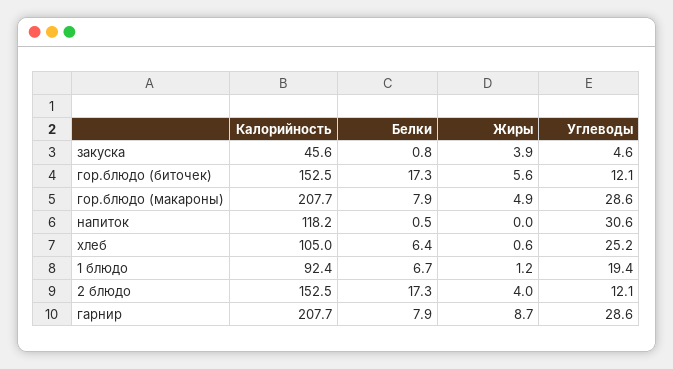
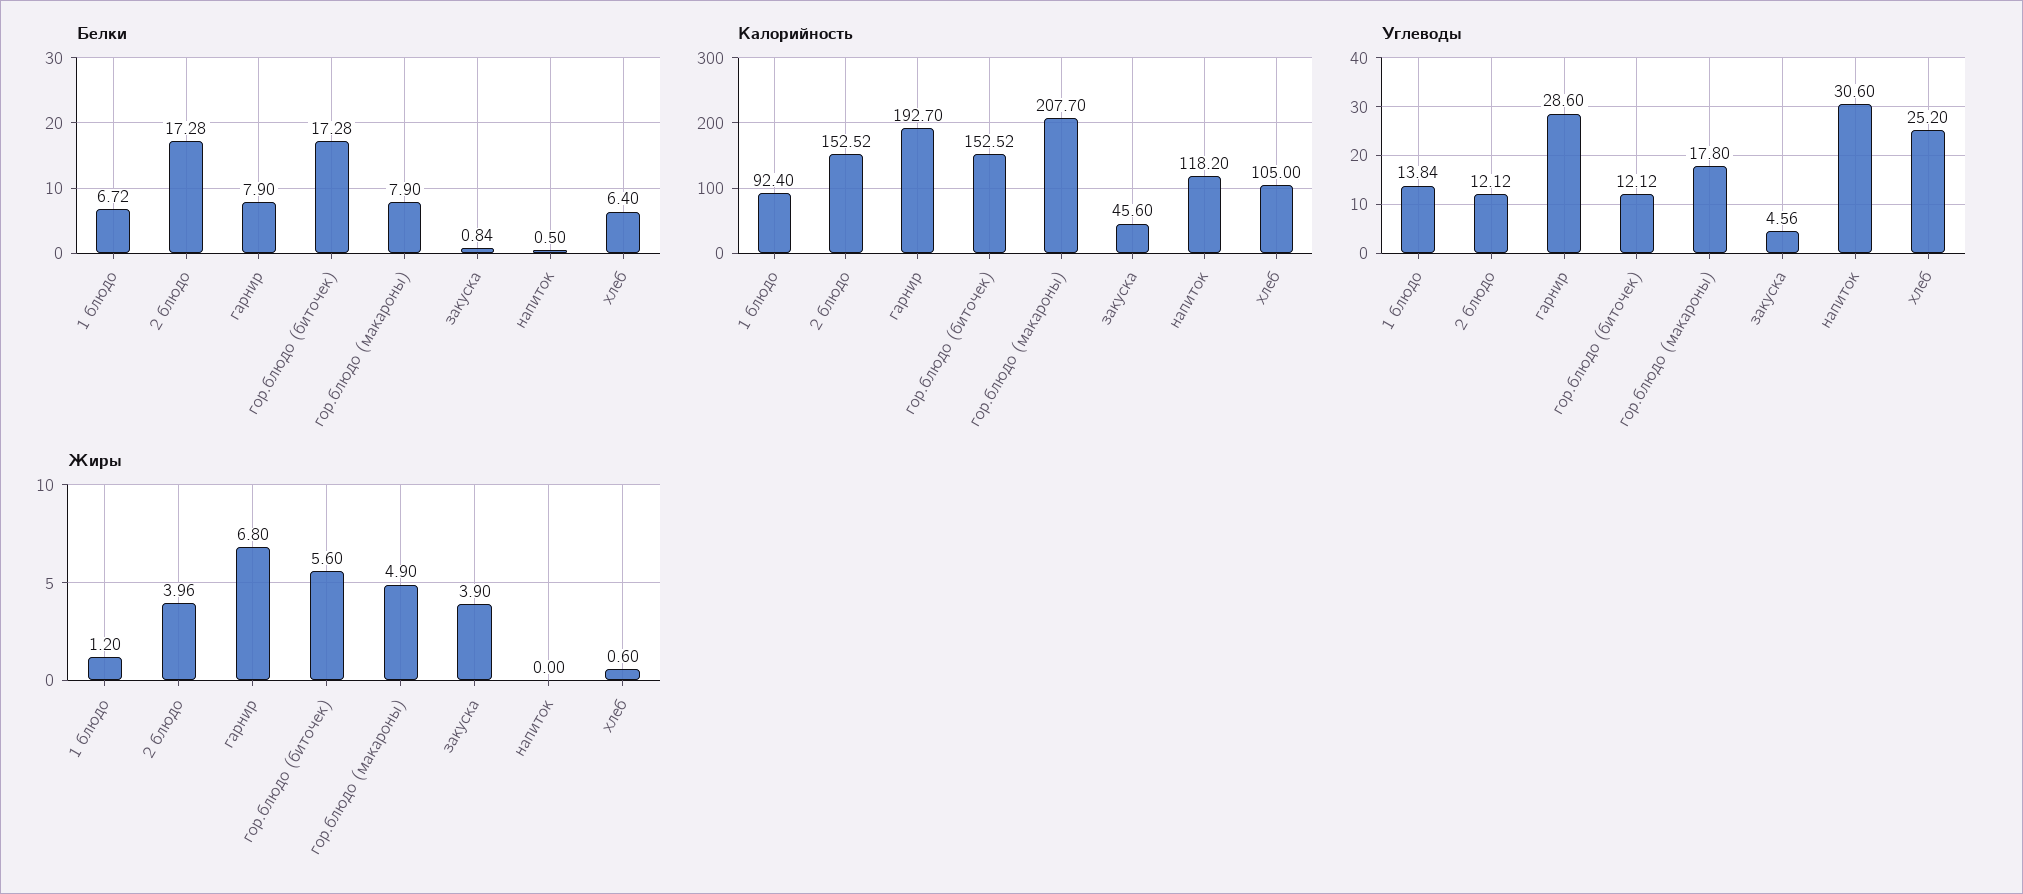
  {
    "Калорийность": {
      "закуска": 45.6,
      "гор.блюдо (биточек)": 152.52,
      "гор.блюдо (макароны)": 207.7,
      "напиток": 118.2,
      "хлеб": 105,
      "1 блюдо": 92.4,
      "2 блюдо": 152.52,
-     "гарнир": 207.7
+     "гарнир": 192.7
    },
    "Белки": {
      "закуска": 0.84,
      "гор.блюдо (биточек)": 17.28,
      "гор.блюдо (макароны)": 7.9,
      "напиток": 0.5,
      "хлеб": 6.4,
      "1 блюдо": 6.72,
      "2 блюдо": 17.28,
      "гарнир": 7.9
    },
    "Жиры": {
      "закуска": 3.9,
      "гор.блюдо (биточек)": 5.6,
      "гор.блюдо (макароны)": 4.9,
      "напиток": 0,
      "хлеб": 0.6,
      "1 блюдо": 1.2,
      "2 блюдо": 3.96,
-     "гарнир": 8.7
+     "гарнир": 6.8
    },
    "Углеводы": {
      "закуска": 4.56,
      "гор.блюдо (биточек)": 12.12,
-     "гор.блюдо (макароны)": 28.6,
+     "гор.блюдо (макароны)": 17.8,
      "напиток": 30.6,
      "хлеб": 25.2,
-     "1 блюдо": 19.4,
+     "1 блюдо": 13.84,
      "2 блюдо": 12.12,
      "гарнир": 28.6
    }
  }

